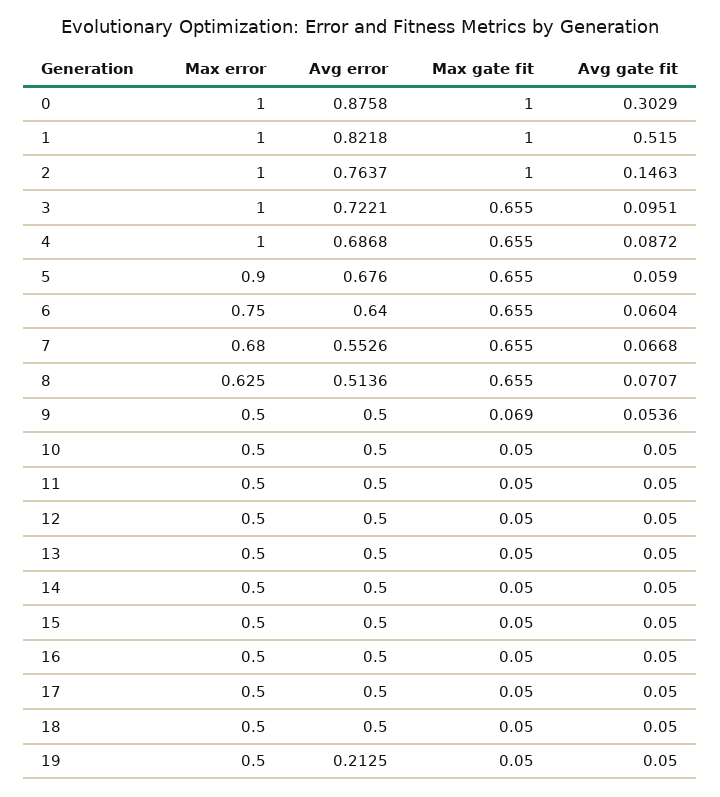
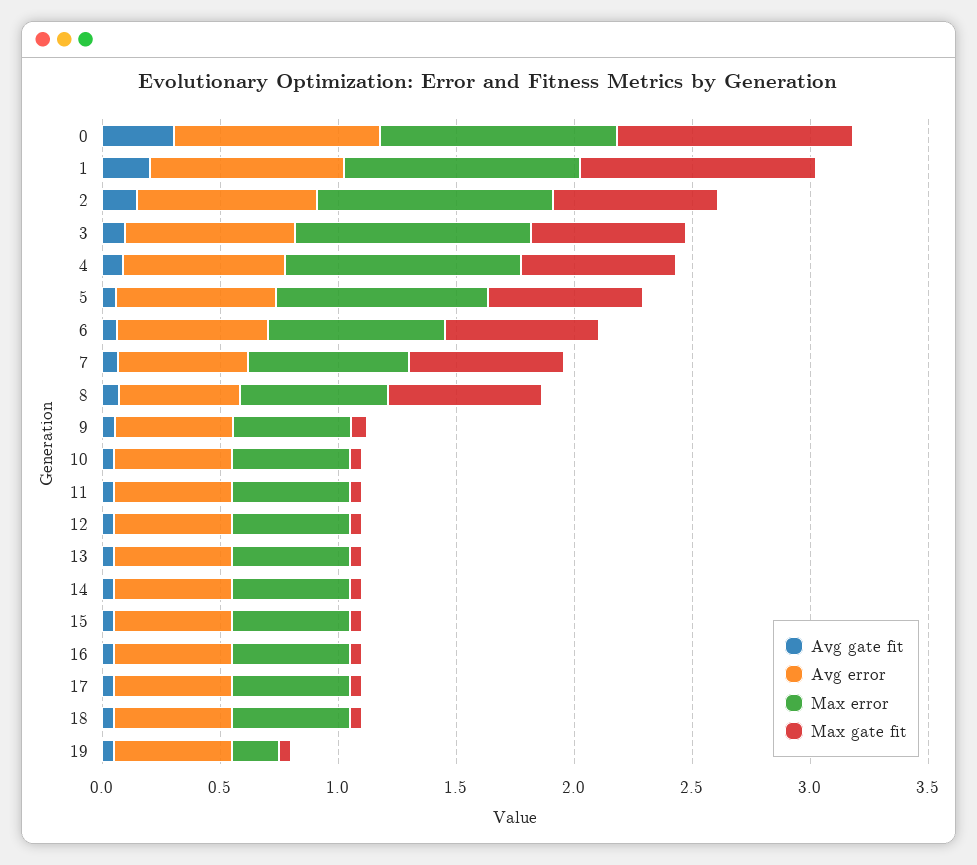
  {
    "Max error": {
      "0": 1,
      "1": 1,
      "2": 1,
      "3": 1,
      "4": 1,
      "5": 0.9,
      "6": 0.75,
      "7": 0.68,
      "8": 0.625,
      "9": 0.5,
      "10": 0.5,
      "11": 0.5,
      "12": 0.5,
      "13": 0.5,
      "14": 0.5,
      "15": 0.5,
      "16": 0.5,
      "17": 0.5,
      "18": 0.5,
-     "19": 0.5
+     "19": 0.2
    },
    "Avg error": {
      "0": 0.8758,
      "1": 0.8218,
      "2": 0.7637,
      "3": 0.7221,
      "4": 0.6868,
      "5": 0.676,
      "6": 0.64,
      "7": 0.5526,
      "8": 0.5136,
      "9": 0.5,
      "10": 0.5,
      "11": 0.5,
      "12": 0.5,
      "13": 0.5,
      "14": 0.5,
      "15": 0.5,
      "16": 0.5,
      "17": 0.5,
      "18": 0.5,
-     "19": 0.2125
+     "19": 0.5
    },
    "Max gate fit": {
      "0": 1,
      "1": 1,
-     "2": 1,
+     "2": 0.7,
      "3": 0.655,
      "4": 0.655,
      "5": 0.655,
      "6": 0.655,
      "7": 0.655,
      "8": 0.655,
      "9": 0.069,
      "10": 0.05,
      "11": 0.05,
      "12": 0.05,
      "13": 0.05,
      "14": 0.05,
      "15": 0.05,
      "16": 0.05,
      "17": 0.05,
      "18": 0.05,
      "19": 0.05
    },
    "Avg gate fit": {
      "0": 0.3029,
-     "1": 0.515,
+     "1": 0.2,
      "2": 0.1463,
      "3": 0.0951,
      "4": 0.0872,
      "5": 0.059,
      "6": 0.0604,
      "7": 0.0668,
      "8": 0.0707,
      "9": 0.0536,
      "10": 0.05,
      "11": 0.05,
      "12": 0.05,
      "13": 0.05,
      "14": 0.05,
      "15": 0.05,
      "16": 0.05,
      "17": 0.05,
      "18": 0.05,
      "19": 0.05
    }
  }

